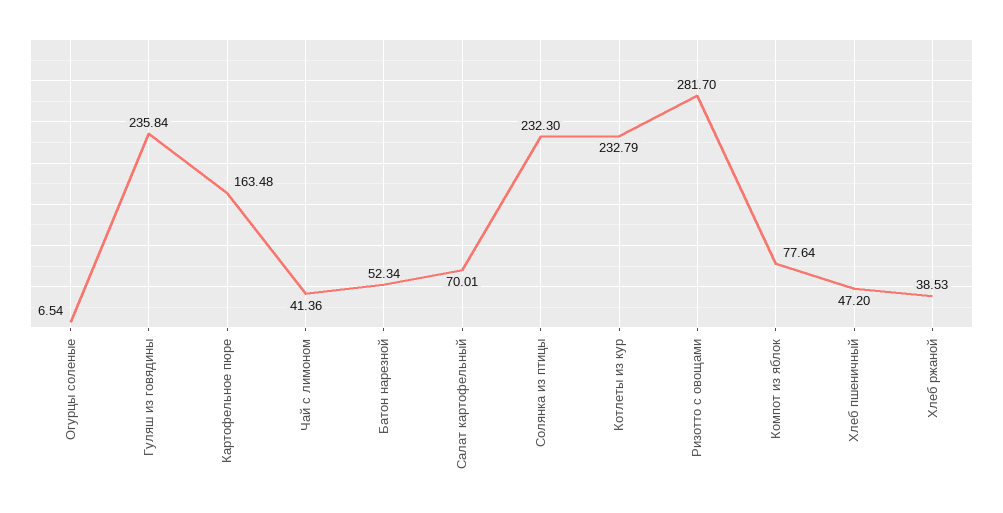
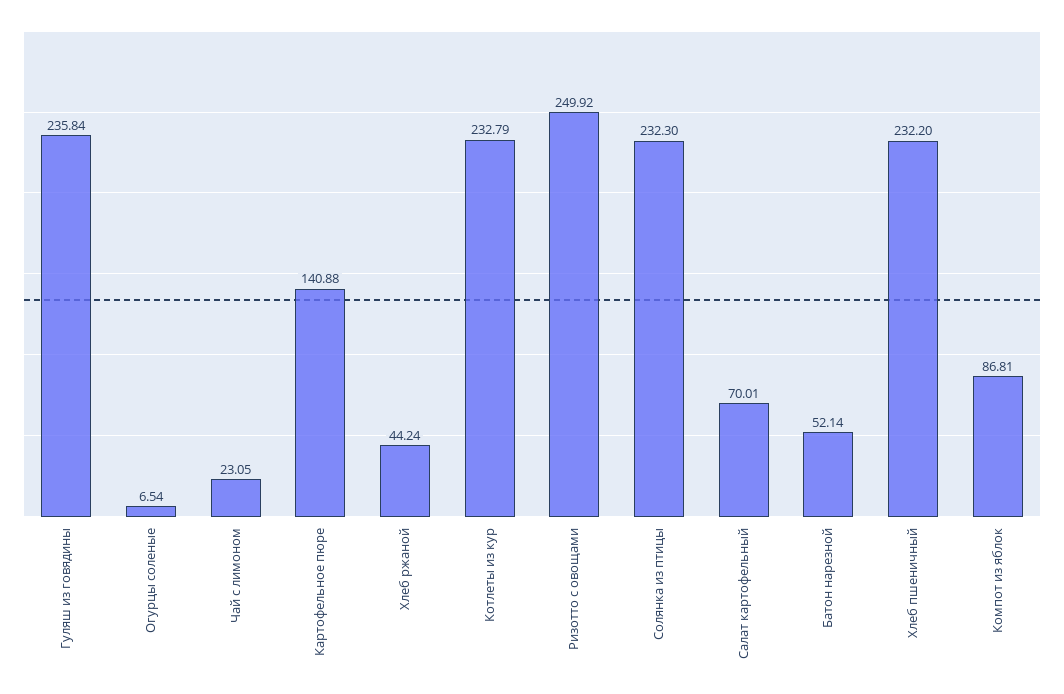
  {
    "Огурцы соленые": 6.54,
    "Гуляш из говядины": 235.84,
-   "Картофельное пюре": 163.48,
+   "Картофельное пюре": 140.88,
-   "Чай с лимоном": 41.36,
+   "Чай с лимоном": 23.05,
-   "Батон нарезной": 52.34,
+   "Батон нарезной": 52.14,
    "Салат картофельный": 70.01,
    "Солянка из птицы": 232.3,
    "Котлеты из кур": 232.79,
-   "Ризотто с овощами": 281.7,
+   "Ризотто с овощами": 249.92,
-   "Компот из яблок": 77.64,
+   "Компот из яблок": 86.81,
-   "Хлеб пшеничный": 47.2,
+   "Хлеб пшеничный": 232.2,
-   "Хлеб ржаной": 38.53
+   "Хлеб ржаной": 44.24
  }

